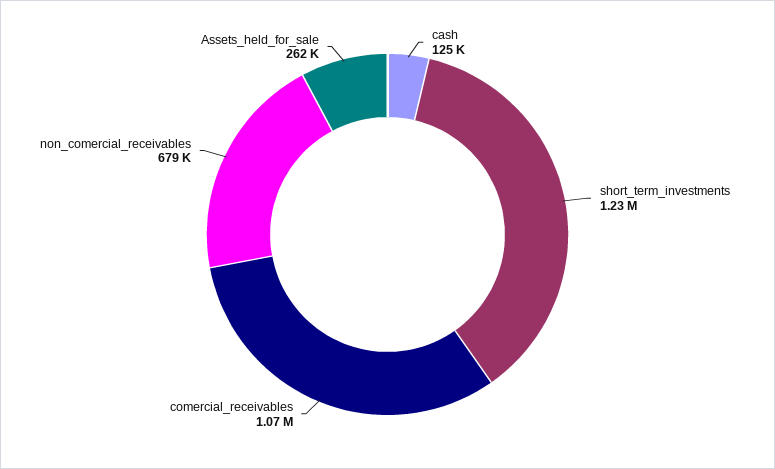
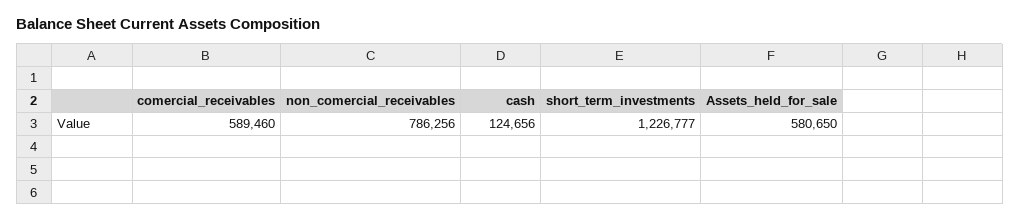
  {
    "cash": 124656,
    "short_term_investments": 1226777,
-   "comercial_receivables": 1070000,
+   "comercial_receivables": 589460,
-   "non_comercial_receivables": 679000,
+   "non_comercial_receivables": 786256,
-   "Assets_held_for_sale": 262000
+   "Assets_held_for_sale": 580650
  }

